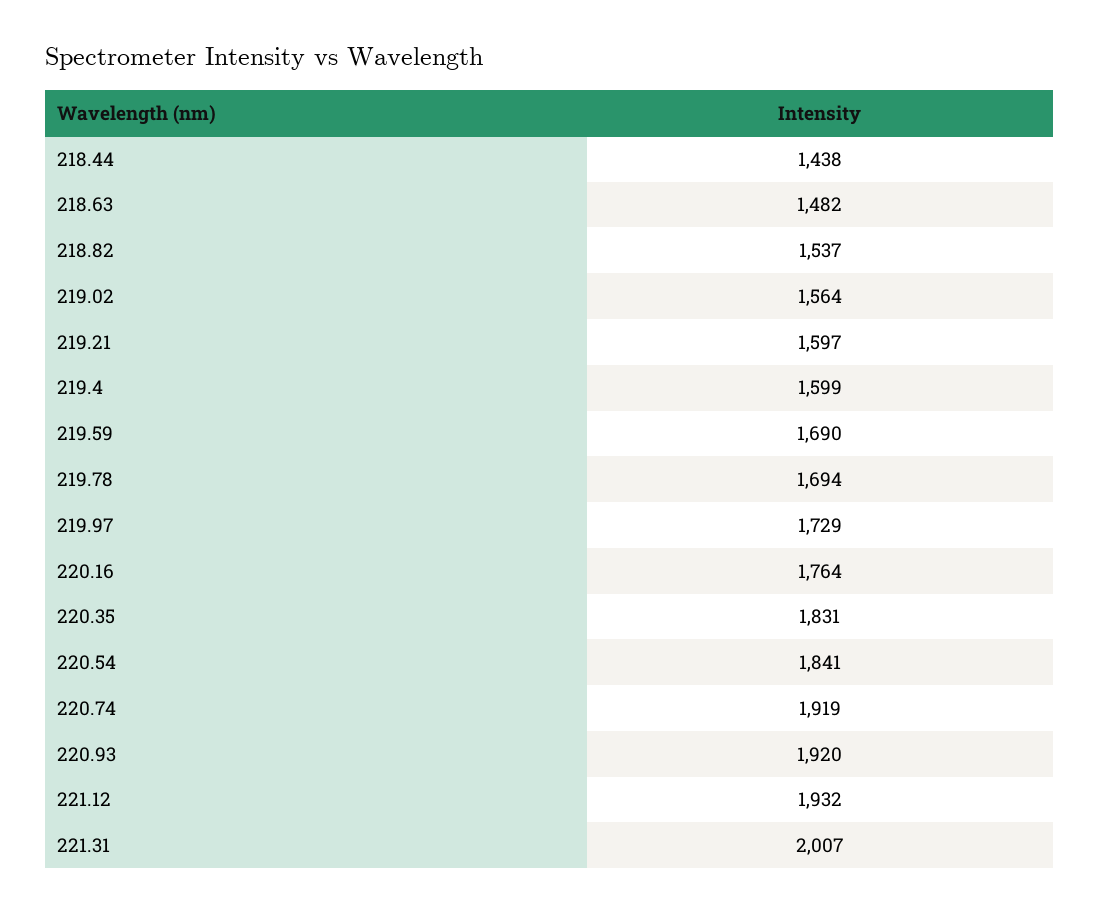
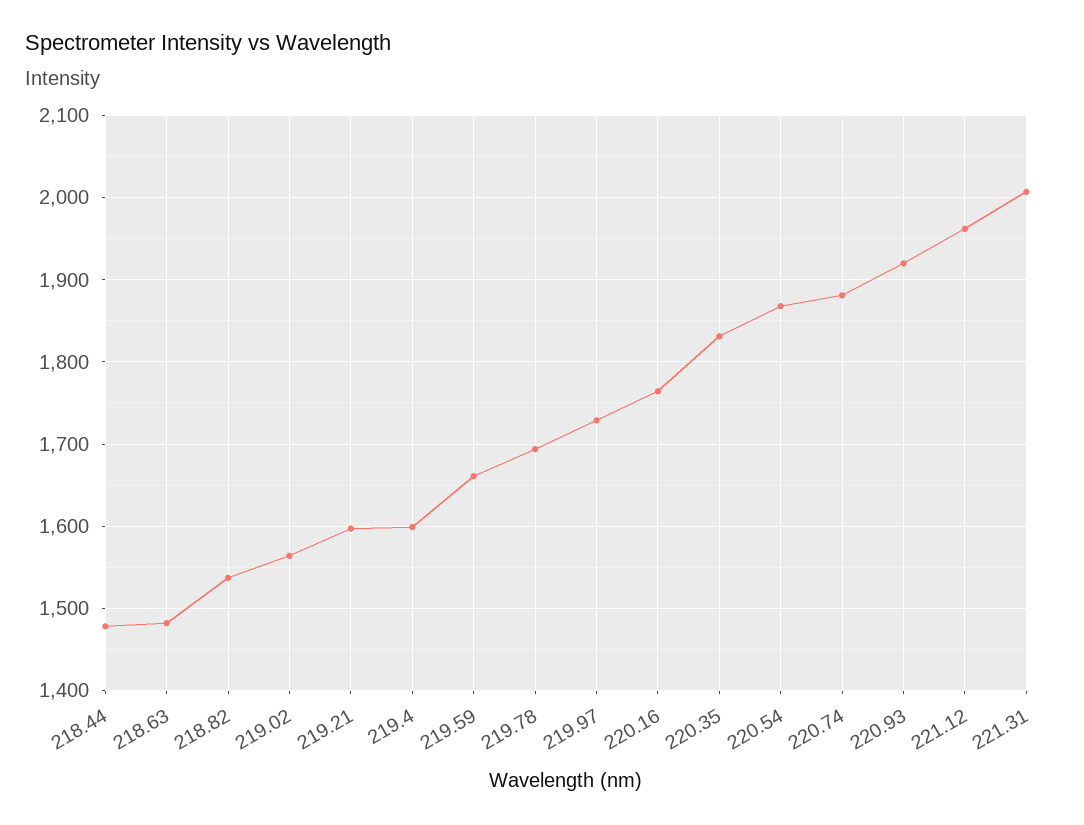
  {
-   "218.44": 1438,
+   "218.44": 1480,
    "218.63": 1482,
    "218.82": 1537,
    "219.02": 1564,
    "219.21": 1597,
    "219.4": 1599,
-   "219.59": 1690,
+   "219.59": 1660,
    "219.78": 1694,
    "219.97": 1729,
    "220.16": 1764,
    "220.35": 1831,
-   "220.54": 1841,
+   "220.54": 1870,
-   "220.74": 1919,
+   "220.74": 1880,
    "220.93": 1920,
-   "221.12": 1932,
+   "221.12": 1960,
    "221.31": 2007
  }

